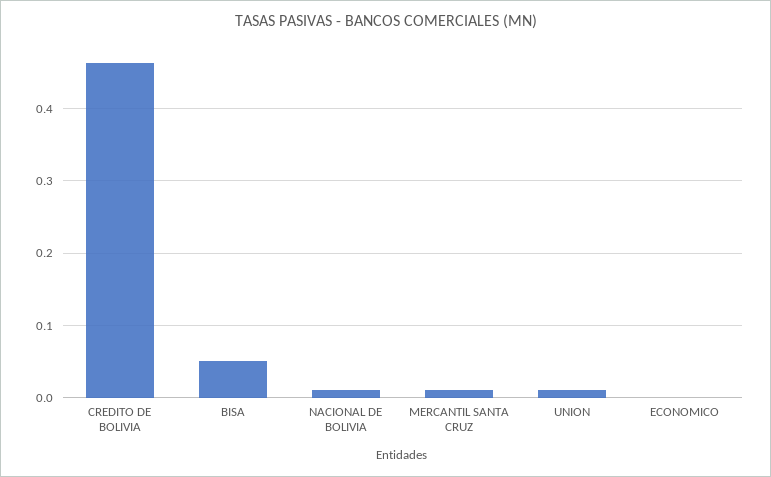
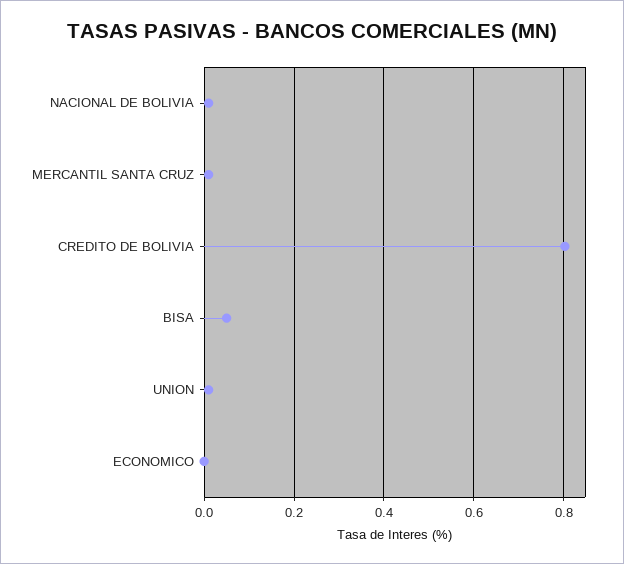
  {
-   "CREDITO DE BOLIVIA": 0.46,
+   "CREDITO DE BOLIVIA": 0.8,
    "BISA": 0.05,
    "NACIONAL DE BOLIVIA": 0.01,
    "MERCANTIL SANTA CRUZ": 0.01,
    "UNION": 0.01,
    "ECONOMICO": 0
  }

